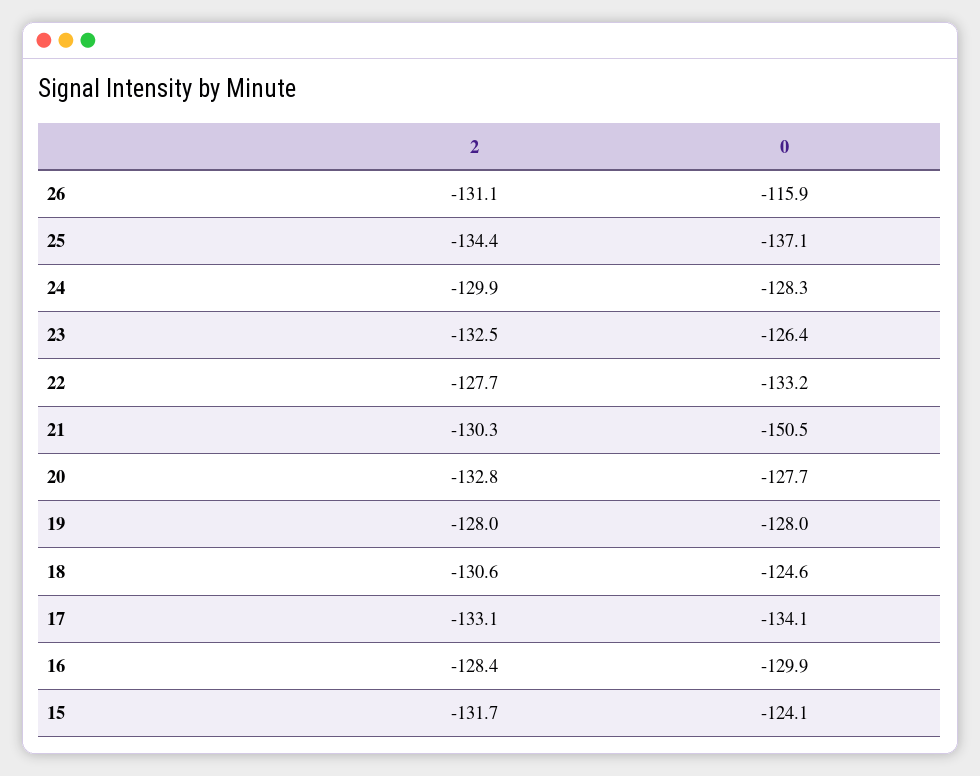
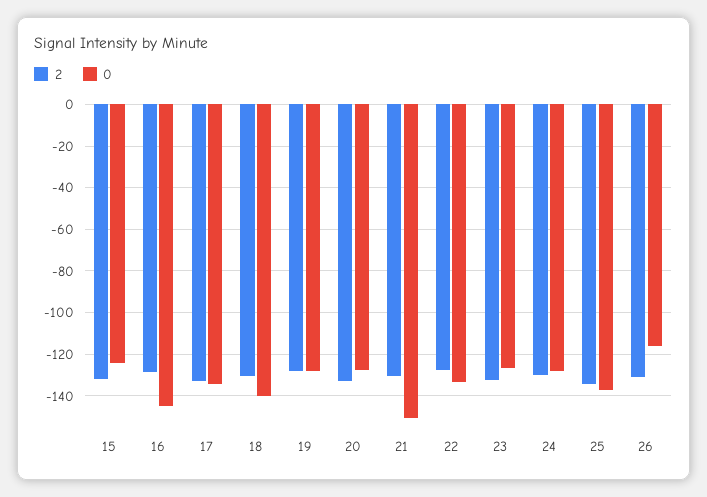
  {
    "2": {
      "26": -131.1,
      "25": -134.4,
      "24": -129.9,
      "23": -132.5,
      "22": -127.7,
      "21": -130.3,
      "20": -132.8,
      "19": -128,
      "18": -130.6,
      "17": -133.1,
      "16": -128.4,
      "15": -131.7
    },
    "0": {
      "26": -115.9,
      "25": -137.1,
      "24": -128.3,
      "23": -126.4,
      "22": -133.2,
      "21": -150.5,
      "20": -127.7,
      "19": -128,
-     "18": -124.6,
+     "18": -140,
      "17": -134.1,
-     "16": -129.9,
+     "16": -145,
      "15": -124.1
    }
  }

